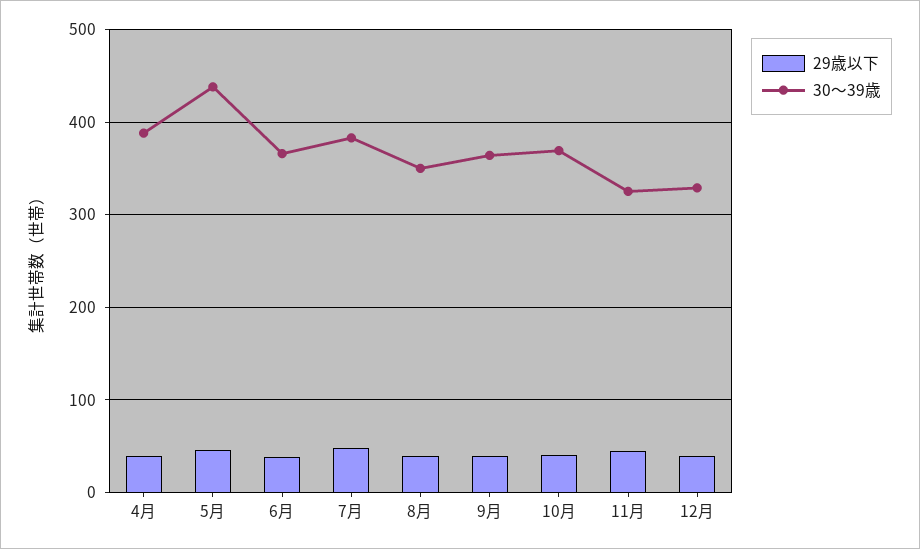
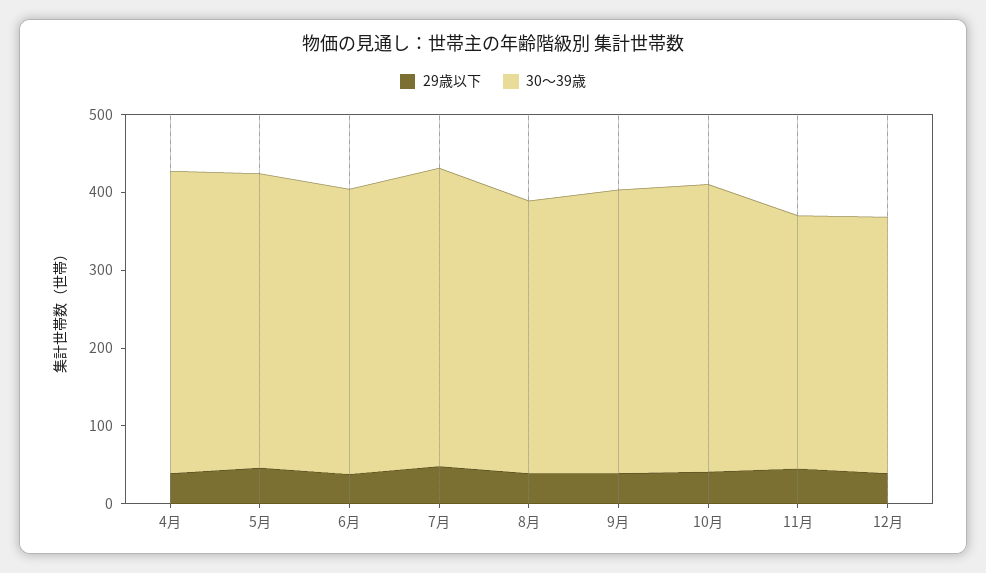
  {
    "29歳以下": {
      "4月": 40,
      "5月": 50,
      "6月": 40,
      "7月": 50,
      "8月": 40,
      "9月": 40,
      "10月": 40,
      "11月": 50,
      "12月": 40
    },
    "30〜39歳": {
      "4月": 390,
-     "5月": 440,
+     "5月": 380,
      "6月": 370,
      "7月": 380,
      "8月": 350,
      "9月": 360,
      "10月": 370,
      "11月": 330,
      "12月": 330
    }
  }

